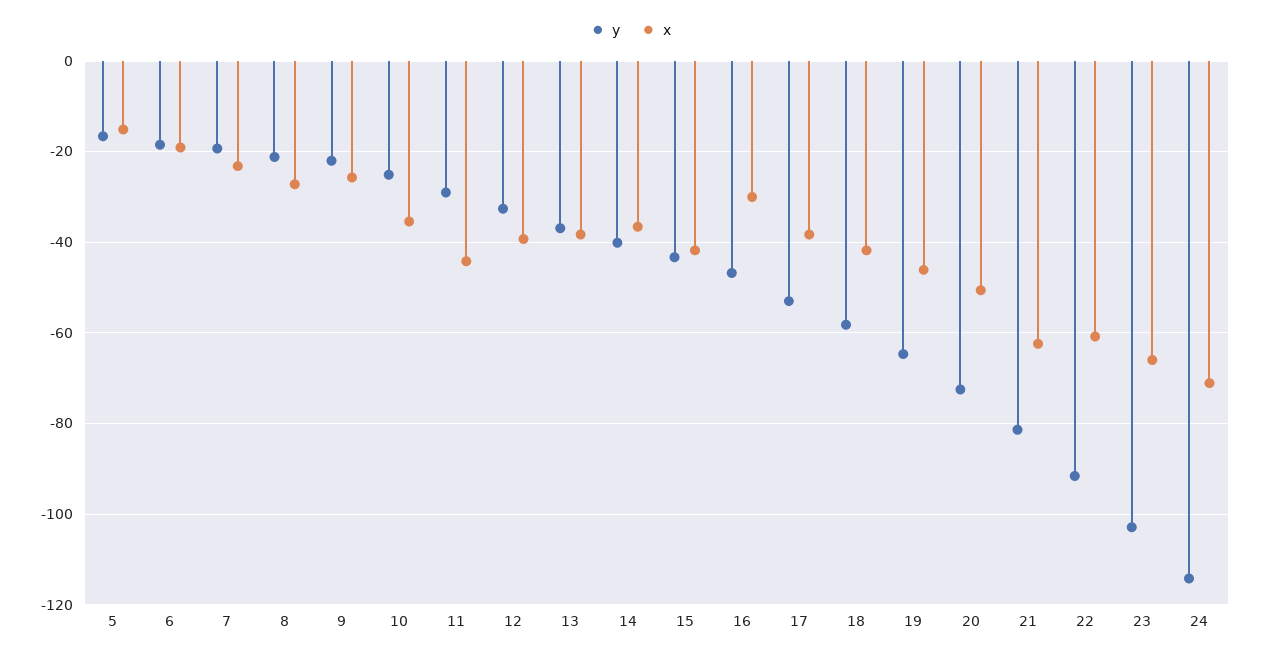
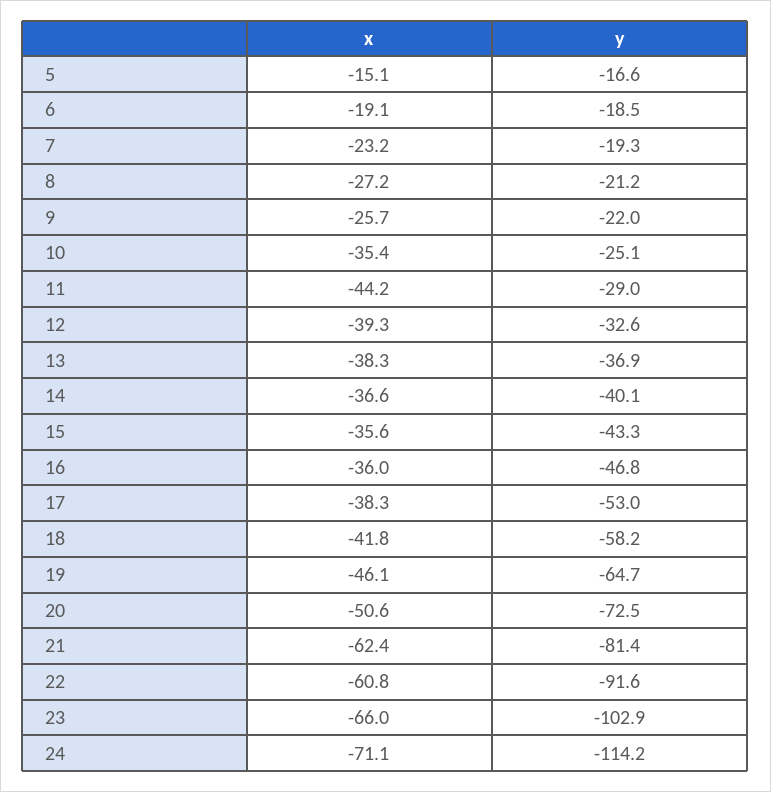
  {
    "y": {
      "5": -16.6,
      "6": -18.5,
      "7": -19.3,
      "8": -21.2,
      "9": -22,
      "10": -25.1,
      "11": -29,
      "12": -32.6,
      "13": -36.9,
      "14": -40.1,
      "15": -43.3,
      "16": -46.8,
      "17": -53,
      "18": -58.2,
      "19": -64.7,
      "20": -72.5,
      "21": -81.4,
      "22": -91.6,
      "23": -102.9,
      "24": -114.2
    },
    "x": {
      "5": -15.1,
      "6": -19.1,
      "7": -23.2,
      "8": -27.2,
      "9": -25.7,
      "10": -35.4,
      "11": -44.2,
      "12": -39.3,
      "13": -38.3,
      "14": -36.6,
-     "15": -42,
+     "15": -35.6,
-     "16": -30,
+     "16": -36,
      "17": -38.3,
      "18": -41.8,
      "19": -46.1,
      "20": -50.6,
      "21": -62.4,
      "22": -60.8,
      "23": -66,
      "24": -71.1
    }
  }

